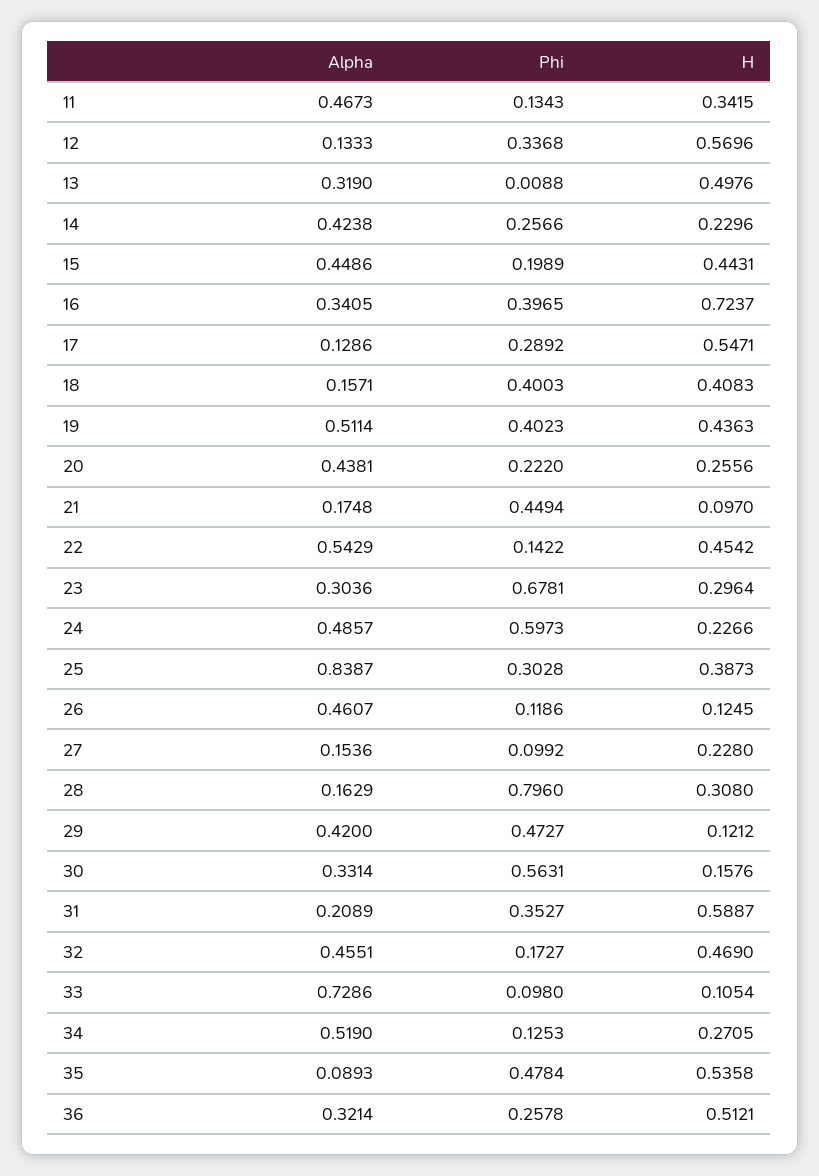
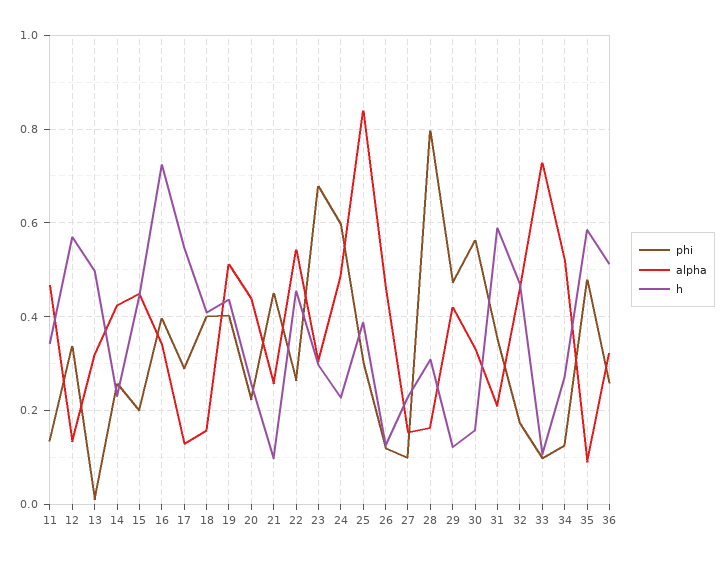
  {
    "Alpha": {
      "11": 0.4673,
      "12": 0.1333,
      "13": 0.319,
      "14": 0.4238,
      "15": 0.4486,
      "16": 0.3405,
      "17": 0.1286,
      "18": 0.1571,
      "19": 0.5114,
      "20": 0.4381,
-     "21": 0.1748,
+     "21": 0.26,
      "22": 0.5429,
      "23": 0.3036,
      "24": 0.4857,
      "25": 0.8387,
      "26": 0.4607,
      "27": 0.1536,
      "28": 0.1629,
      "29": 0.42,
      "30": 0.3314,
      "31": 0.2089,
      "32": 0.4551,
      "33": 0.7286,
      "34": 0.519,
      "35": 0.0893,
      "36": 0.3214
    },
    "Phi": {
      "11": 0.1343,
      "12": 0.3368,
      "13": 0.0088,
      "14": 0.2566,
      "15": 0.1989,
      "16": 0.3965,
      "17": 0.2892,
      "18": 0.4003,
      "19": 0.4023,
      "20": 0.222,
      "21": 0.4494,
-     "22": 0.1422,
+     "22": 0.26,
      "23": 0.6781,
      "24": 0.5973,
      "25": 0.3028,
      "26": 0.1186,
      "27": 0.0992,
      "28": 0.796,
      "29": 0.4727,
      "30": 0.5631,
      "31": 0.3527,
      "32": 0.1727,
      "33": 0.098,
      "34": 0.1253,
      "35": 0.4784,
      "36": 0.2578
    },
    "H": {
      "11": 0.3415,
      "12": 0.5696,
      "13": 0.4976,
      "14": 0.2296,
      "15": 0.4431,
      "16": 0.7237,
      "17": 0.5471,
      "18": 0.4083,
      "19": 0.4363,
      "20": 0.2556,
      "21": 0.097,
      "22": 0.4542,
      "23": 0.2964,
      "24": 0.2266,
      "25": 0.3873,
      "26": 0.1245,
      "27": 0.228,
      "28": 0.308,
      "29": 0.1212,
      "30": 0.1576,
      "31": 0.5887,
      "32": 0.469,
      "33": 0.1054,
      "34": 0.2705,
-     "35": 0.5358,
+     "35": 0.58,
      "36": 0.5121
    }
  }

